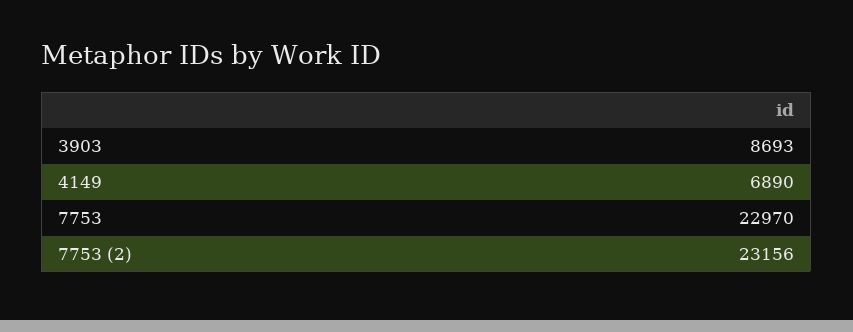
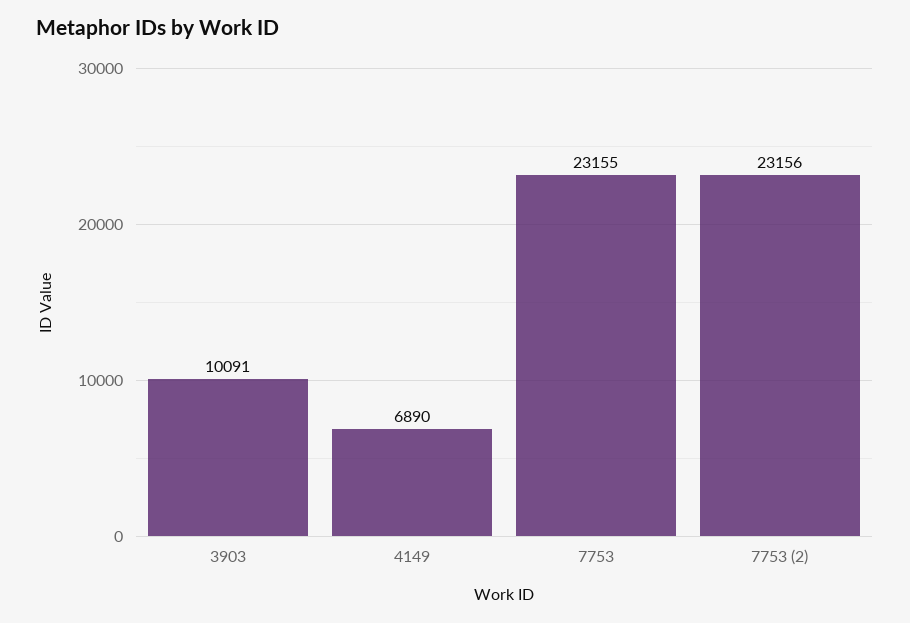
  {
-   "3903": 8693,
+   "3903": 10091,
    "4149": 6890,
-   "7753": 22970,
+   "7753": 23155,
    "7753 (2)": 23156
  }

